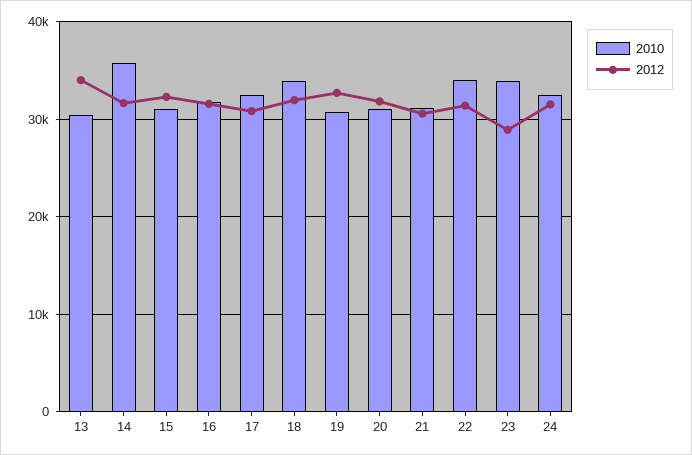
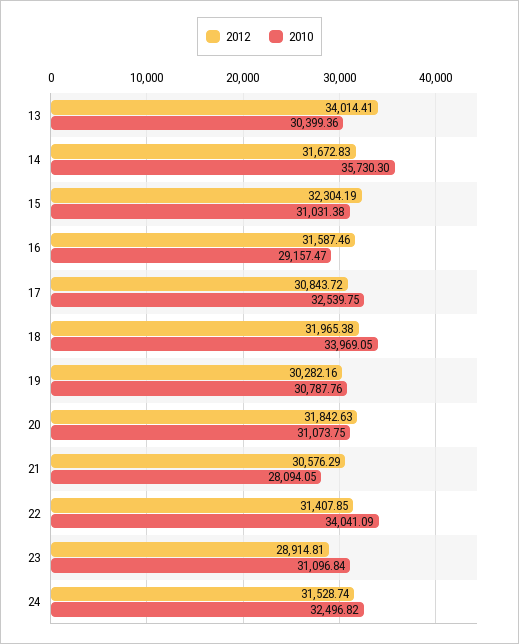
  {
    "2010": {
      "13": 30399.36,
      "14": 35730.3,
      "15": 31031.38,
-     "16": 32000,
+     "16": 29157.47,
      "17": 32539.75,
      "18": 33969.05,
      "19": 30787.76,
      "20": 31073.75,
-     "21": 31000,
+     "21": 28094.05,
      "22": 34041.09,
-     "23": 34000,
+     "23": 31096.84,
      "24": 32496.82
    },
    "2012": {
      "13": 34014.41,
      "14": 31672.83,
      "15": 32304.19,
      "16": 31587.46,
      "17": 30843.72,
      "18": 31965.38,
-     "19": 33000,
+     "19": 30282.16,
      "20": 31842.63,
      "21": 30576.29,
      "22": 31407.85,
      "23": 28914.81,
      "24": 31528.74
    }
  }

